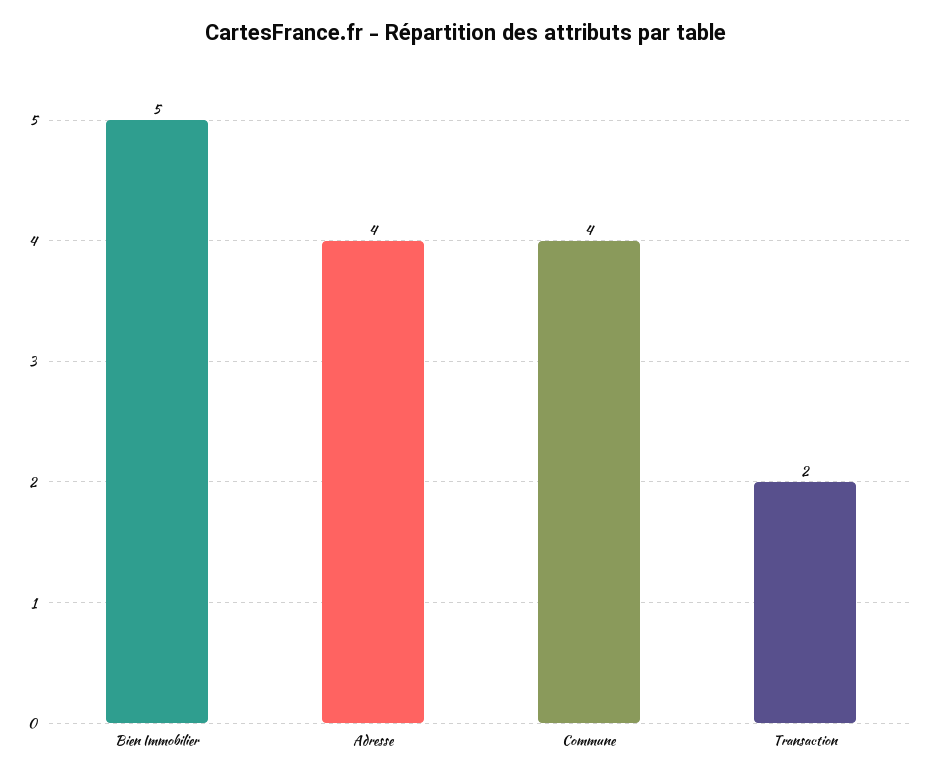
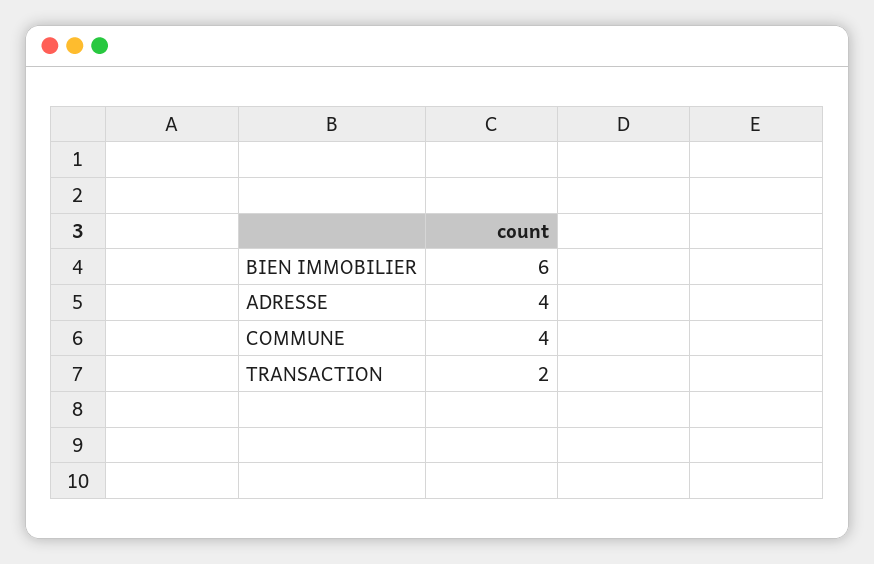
  {
-   "Bien Immobilier": 5,
+   "Bien Immobilier": 6,
    "Adresse": 4,
    "Commune": 4,
    "Transaction": 2
  }

